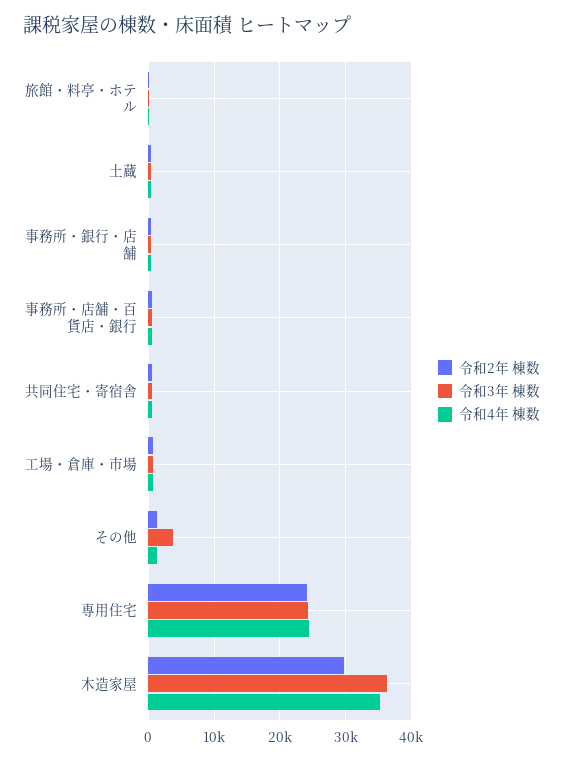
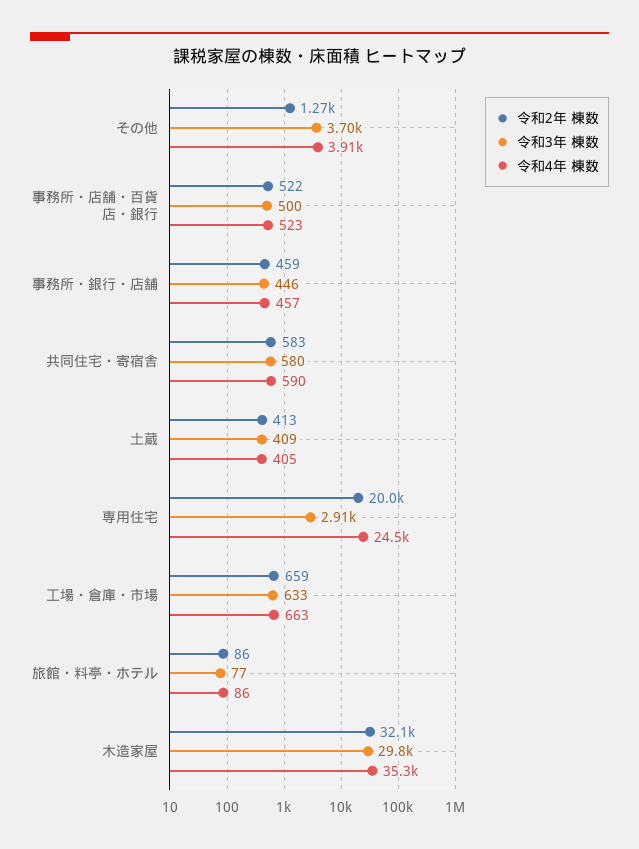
  {
    "令和2年 棟数": {
      "旅館・料亭・ホテル": 86,
      "土蔵": 413,
      "事務所・銀行・店舗": 459,
      "事務所・店舗・百貨店・銀行": 522,
      "共同住宅・寄宿舎": 583,
      "工場・倉庫・市場": 659,
      "その他": 1270,
-     "専用住宅": 24000,
+     "専用住宅": 20000,
-     "木造家屋": 30000
+     "木造家屋": 32100
    },
    "令和3年 棟数": {
      "旅館・料亭・ホテル": 77,
      "土蔵": 409,
      "事務所・銀行・店舗": 446,
      "事務所・店舗・百貨店・銀行": 500,
      "共同住宅・寄宿舎": 580,
      "工場・倉庫・市場": 633,
      "その他": 3700,
-     "専用住宅": 24000,
+     "専用住宅": 2910,
-     "木造家屋": 36000
+     "木造家屋": 29800
    },
    "令和4年 棟数": {
      "旅館・料亭・ホテル": 86,
      "土蔵": 405,
      "事務所・銀行・店舗": 457,
      "事務所・店舗・百貨店・銀行": 523,
      "共同住宅・寄宿舎": 590,
      "工場・倉庫・市場": 663,
-     "その他": 1000,
+     "その他": 3910,
      "専用住宅": 24500,
      "木造家屋": 35300
    }
  }

